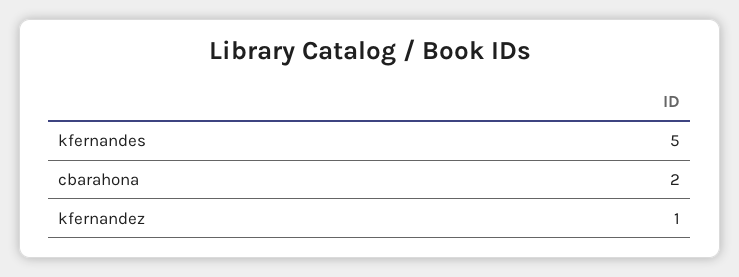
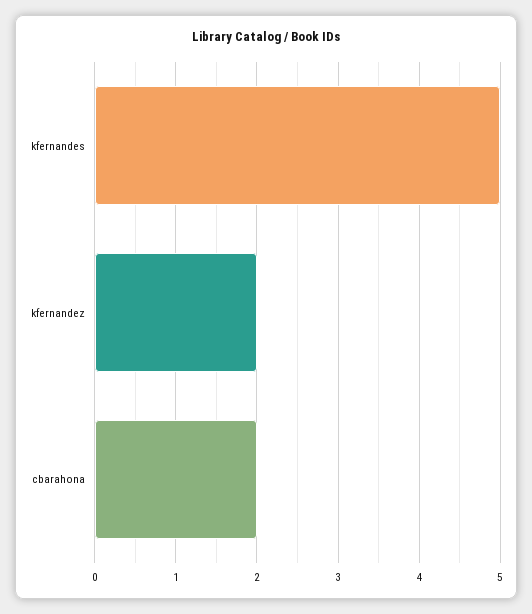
  {
    "kfernandes": 5,
    "cbarahona": 2,
-   "kfernandez": 1
+   "kfernandez": 2
  }

